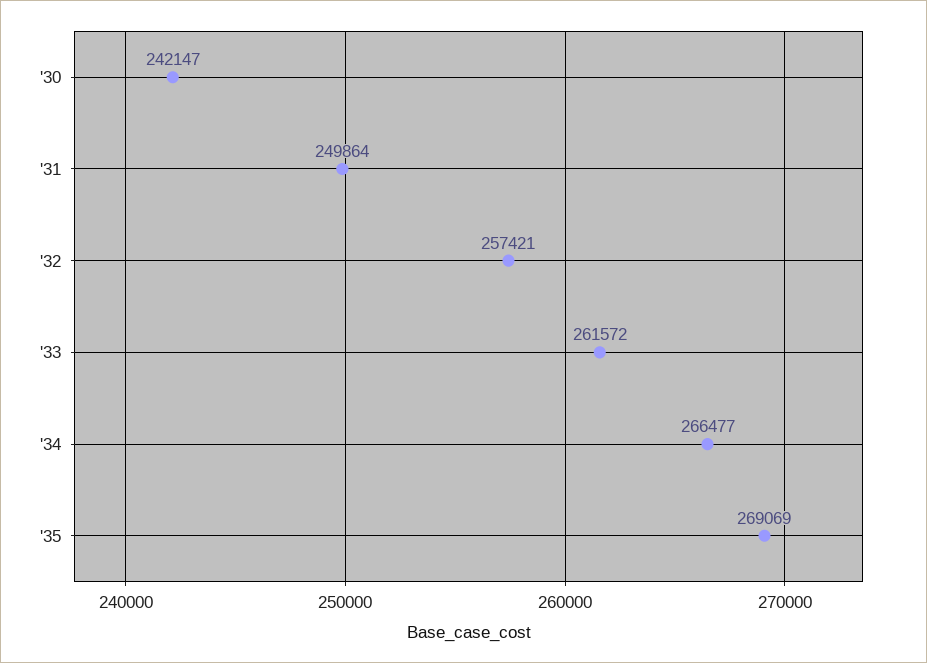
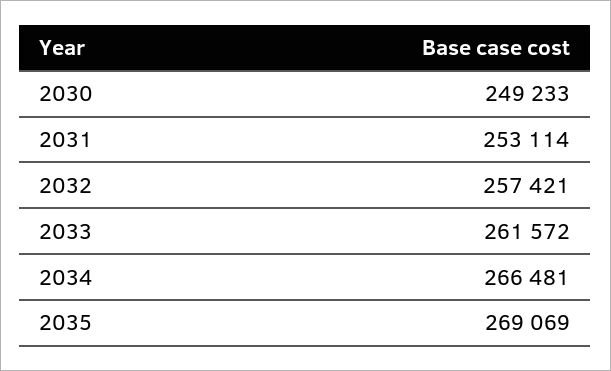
  {
-   "'30": 242147,
+   "'30": 249233,
-   "'31": 249864,
+   "'31": 253114,
    "'32": 257421,
    "'33": 261572,
-   "'34": 266477,
+   "'34": 266481,
    "'35": 269069
  }

